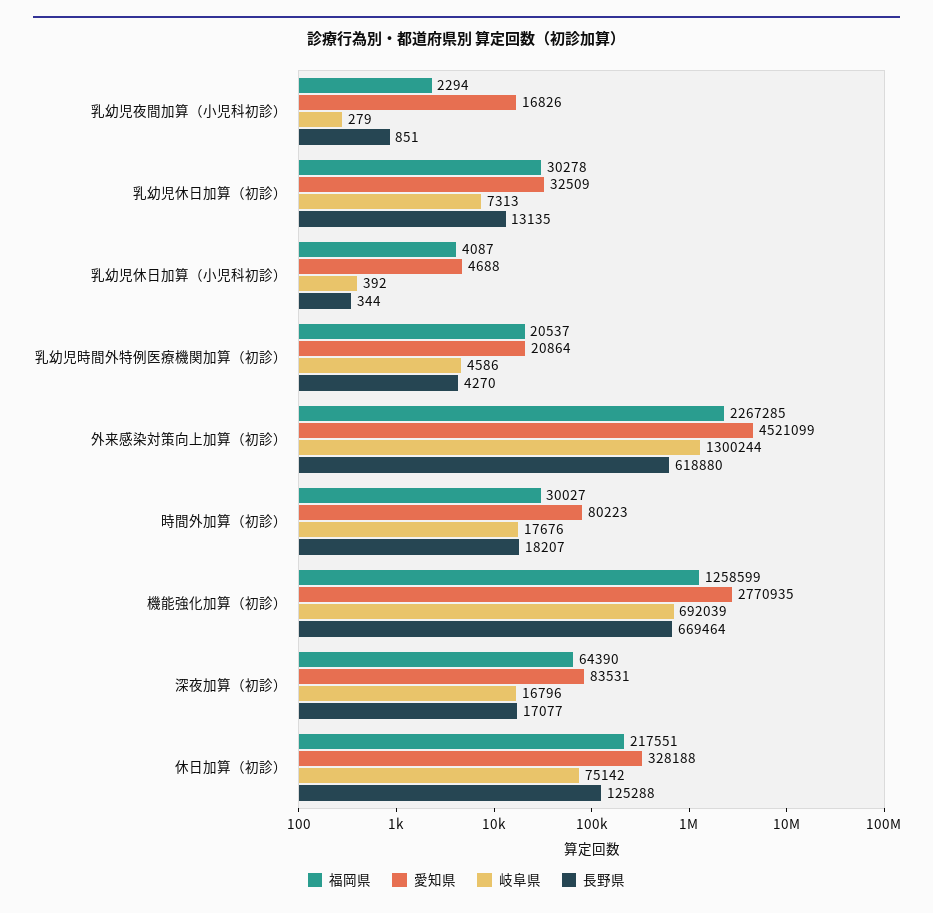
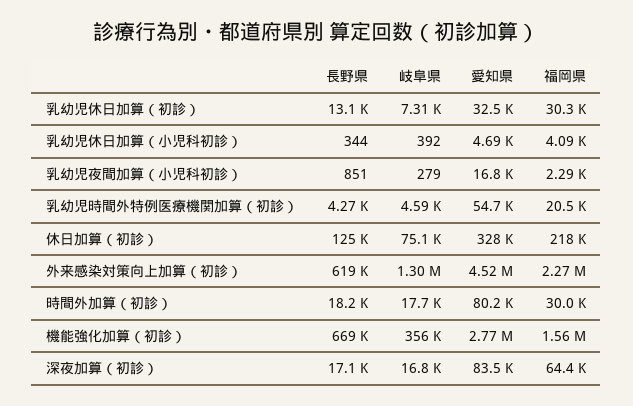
  {
    "福岡県": {
      "乳幼児夜間加算（小児科初診）": 2294,
      "乳幼児休日加算（初診）": 30278,
      "乳幼児休日加算（小児科初診）": 4087,
      "乳幼児時間外特例医療機関加算（初診）": 20537,
      "外来感染対策向上加算（初診）": 2267285,
      "時間外加算（初診）": 30027,
-     "機能強化加算（初診）": 1258599,
+     "機能強化加算（初診）": 1560000,
      "深夜加算（初診）": 64390,
      "休日加算（初診）": 217551
    },
    "愛知県": {
      "乳幼児夜間加算（小児科初診）": 16826,
      "乳幼児休日加算（初診）": 32509,
      "乳幼児休日加算（小児科初診）": 4688,
-     "乳幼児時間外特例医療機関加算（初診）": 20864,
+     "乳幼児時間外特例医療機関加算（初診）": 54700,
      "外来感染対策向上加算（初診）": 4521099,
      "時間外加算（初診）": 80223,
      "機能強化加算（初診）": 2770935,
      "深夜加算（初診）": 83531,
      "休日加算（初診）": 328188
    },
    "岐阜県": {
      "乳幼児夜間加算（小児科初診）": 279,
      "乳幼児休日加算（初診）": 7313,
      "乳幼児休日加算（小児科初診）": 392,
      "乳幼児時間外特例医療機関加算（初診）": 4586,
      "外来感染対策向上加算（初診）": 1300244,
      "時間外加算（初診）": 17676,
-     "機能強化加算（初診）": 692039,
+     "機能強化加算（初診）": 356000,
      "深夜加算（初診）": 16796,
      "休日加算（初診）": 75142
    },
    "長野県": {
      "乳幼児夜間加算（小児科初診）": 851,
      "乳幼児休日加算（初診）": 13135,
      "乳幼児休日加算（小児科初診）": 344,
      "乳幼児時間外特例医療機関加算（初診）": 4270,
      "外来感染対策向上加算（初診）": 618880,
      "時間外加算（初診）": 18207,
      "機能強化加算（初診）": 669464,
      "深夜加算（初診）": 17077,
      "休日加算（初診）": 125288
    }
  }

